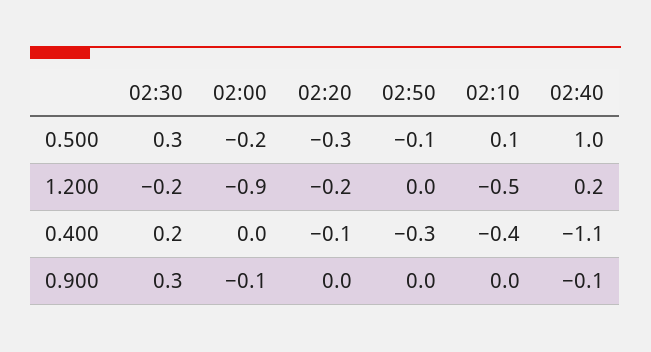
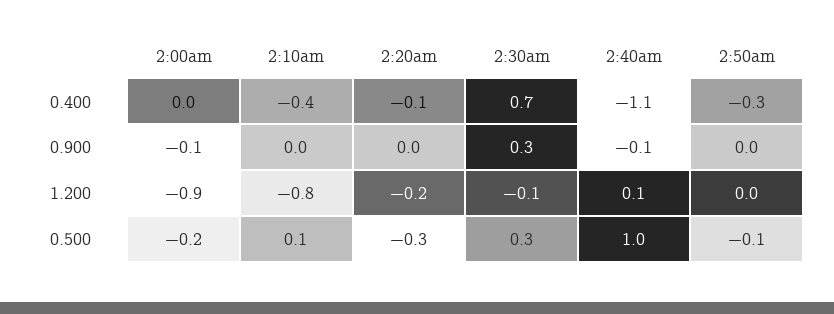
  {
    "02:30": {
      "0.500": 0.3,
-     "1.200": -0.2,
+     "1.200": -0.1,
-     "0.400": 0.2,
+     "0.400": 0.7,
      "0.900": 0.3
    },
    "02:00": {
      "0.500": -0.2,
      "1.200": -0.9,
      "0.400": 0,
      "0.900": -0.1
    },
    "02:20": {
      "0.500": -0.3,
      "1.200": -0.2,
      "0.400": -0.1,
      "0.900": 0
    },
    "02:50": {
      "0.500": -0.1,
      "1.200": 0,
      "0.400": -0.3,
      "0.900": 0
    },
    "02:10": {
      "0.500": 0.1,
-     "1.200": -0.5,
+     "1.200": -0.8,
      "0.400": -0.4,
      "0.900": 0
    },
    "02:40": {
      "0.500": 1,
-     "1.200": 0.2,
+     "1.200": 0.1,
      "0.400": -1.1,
      "0.900": -0.1
    }
  }

